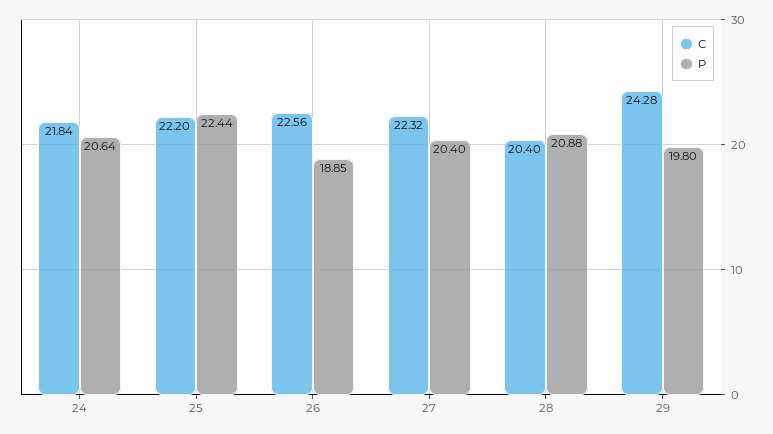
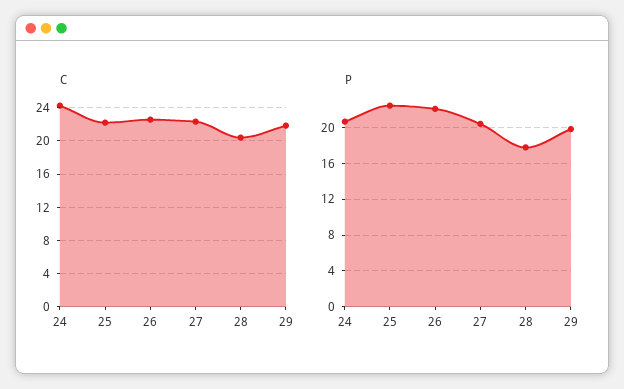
  {
    "C": {
-     "24": 21.84,
+     "24": 24,
      "25": 22.2,
      "26": 22.56,
      "27": 22.32,
      "28": 20.4,
-     "29": 24.28
+     "29": 22
    },
    "P": {
      "24": 20.64,
      "25": 22.44,
-     "26": 18.85,
+     "26": 22,
      "27": 20.4,
-     "28": 20.88,
+     "28": 18,
      "29": 19.8
    }
  }

